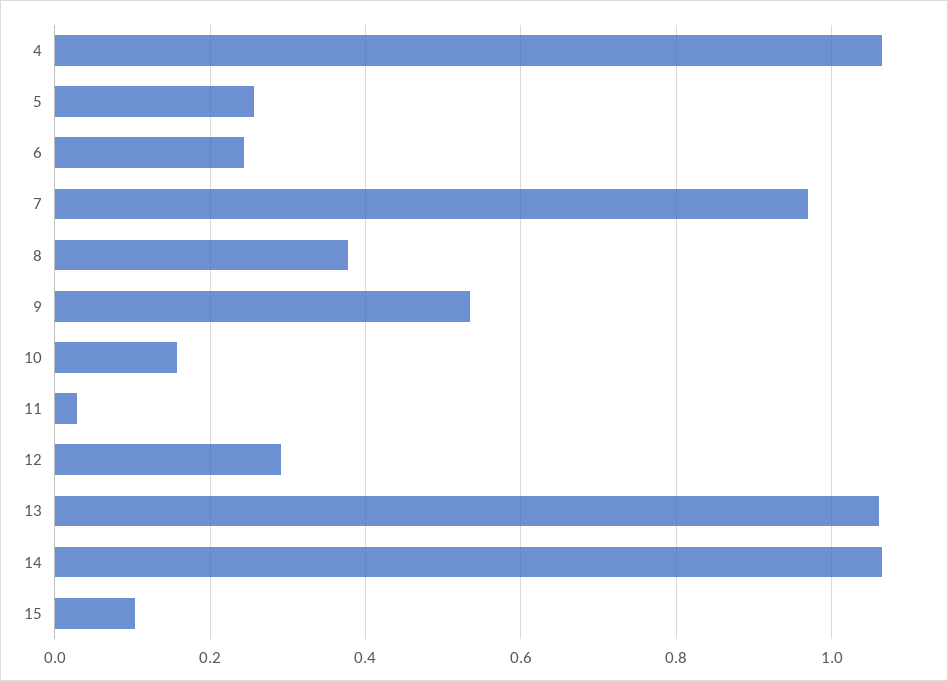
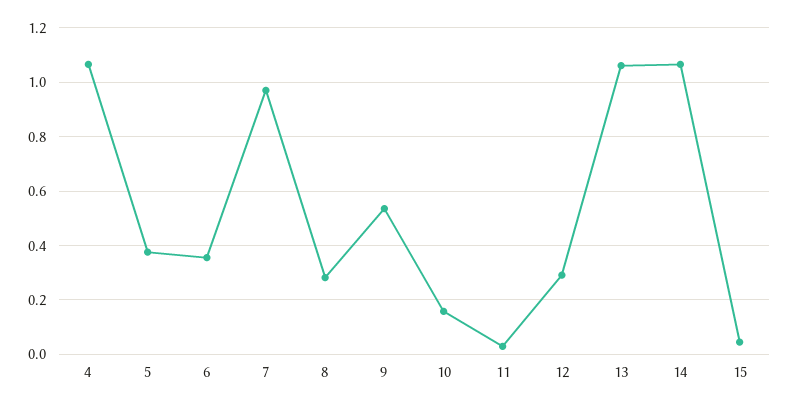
  {
    "4": 1.06,
-   "5": 0.26,
+   "5": 0.375,
-   "6": 0.24,
+   "6": 0.35,
    "7": 0.98,
-   "8": 0.38,
+   "8": 0.275,
    "9": 0.54,
    "10": 0.16,
    "11": 0.02,
    "12": 0.3,
    "13": 1.06,
    "14": 1.06,
-   "15": 0.1
+   "15": 0.05
  }

